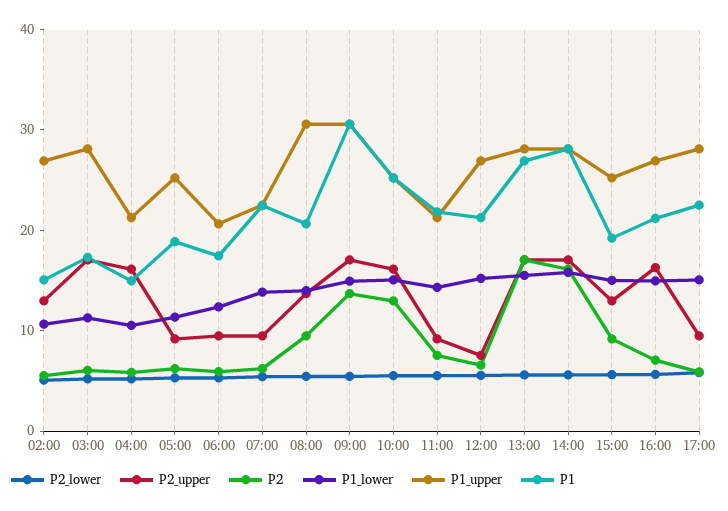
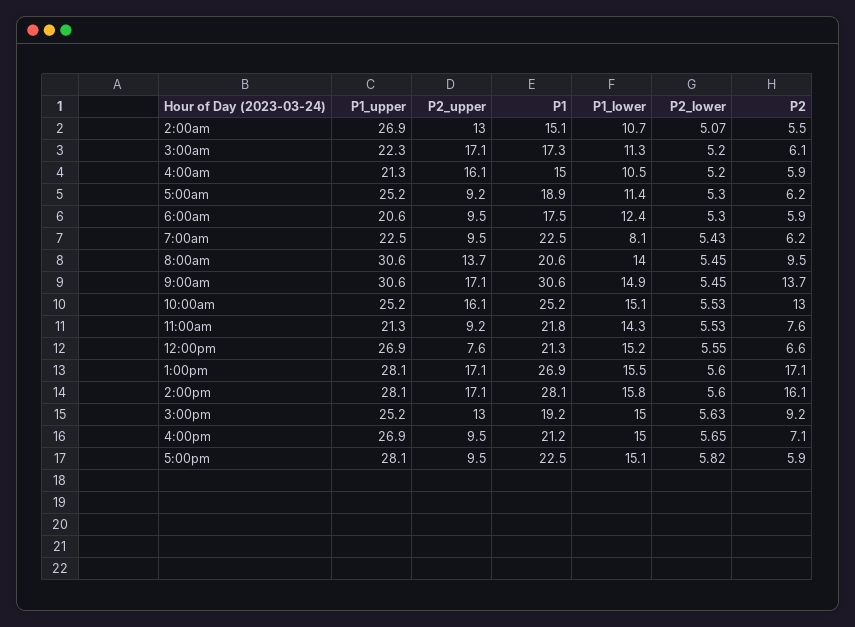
  {
    "P2_lower": {
      "02:00": 5.07,
      "03:00": 5.2,
      "04:00": 5.2,
      "05:00": 5.3,
      "06:00": 5.3,
      "07:00": 5.43,
      "08:00": 5.45,
      "09:00": 5.45,
      "10:00": 5.53,
      "11:00": 5.53,
      "12:00": 5.55,
      "13:00": 5.6,
      "14:00": 5.6,
      "15:00": 5.63,
      "16:00": 5.65,
      "17:00": 5.82
    },
    "P2_upper": {
      "02:00": 13,
      "03:00": 17.1,
      "04:00": 16.1,
      "05:00": 9.2,
      "06:00": 9.5,
      "07:00": 9.5,
      "08:00": 13.7,
      "09:00": 17.1,
      "10:00": 16.1,
      "11:00": 9.2,
      "12:00": 7.6,
      "13:00": 17.1,
      "14:00": 17.1,
      "15:00": 13,
-     "16:00": 16,
+     "16:00": 9.5,
      "17:00": 9.5
    },
    "P2": {
      "02:00": 5.5,
      "03:00": 6.1,
      "04:00": 5.9,
      "05:00": 6.2,
      "06:00": 5.9,
      "07:00": 6.2,
      "08:00": 9.5,
      "09:00": 13.7,
      "10:00": 13,
      "11:00": 7.6,
      "12:00": 6.6,
      "13:00": 17.1,
      "14:00": 16.1,
      "15:00": 9.2,
      "16:00": 7.1,
      "17:00": 5.9
    },
    "P1_lower": {
      "02:00": 10.7,
      "03:00": 11.3,
      "04:00": 10.5,
      "05:00": 11.4,
      "06:00": 12.4,
-     "07:00": 14,
+     "07:00": 8.1,
      "08:00": 14,
      "09:00": 14.9,
      "10:00": 15.1,
      "11:00": 14.3,
      "12:00": 15.2,
      "13:00": 15.5,
      "14:00": 15.8,
      "15:00": 15,
      "16:00": 15,
      "17:00": 15.1
    },
    "P1_upper": {
      "02:00": 26.9,
-     "03:00": 28,
+     "03:00": 22.3,
      "04:00": 21.3,
      "05:00": 25.2,
      "06:00": 20.6,
      "07:00": 22.5,
      "08:00": 30.6,
      "09:00": 30.6,
      "10:00": 25.2,
      "11:00": 21.3,
      "12:00": 26.9,
      "13:00": 28.1,
      "14:00": 28.1,
      "15:00": 25.2,
      "16:00": 26.9,
      "17:00": 28.1
    },
    "P1": {
      "02:00": 15.1,
      "03:00": 17.3,
      "04:00": 15,
      "05:00": 18.9,
      "06:00": 17.5,
      "07:00": 22.5,
      "08:00": 20.6,
      "09:00": 30.6,
      "10:00": 25.2,
      "11:00": 21.8,
      "12:00": 21.3,
      "13:00": 26.9,
      "14:00": 28.1,
      "15:00": 19.2,
      "16:00": 21.2,
      "17:00": 22.5
    }
  }

